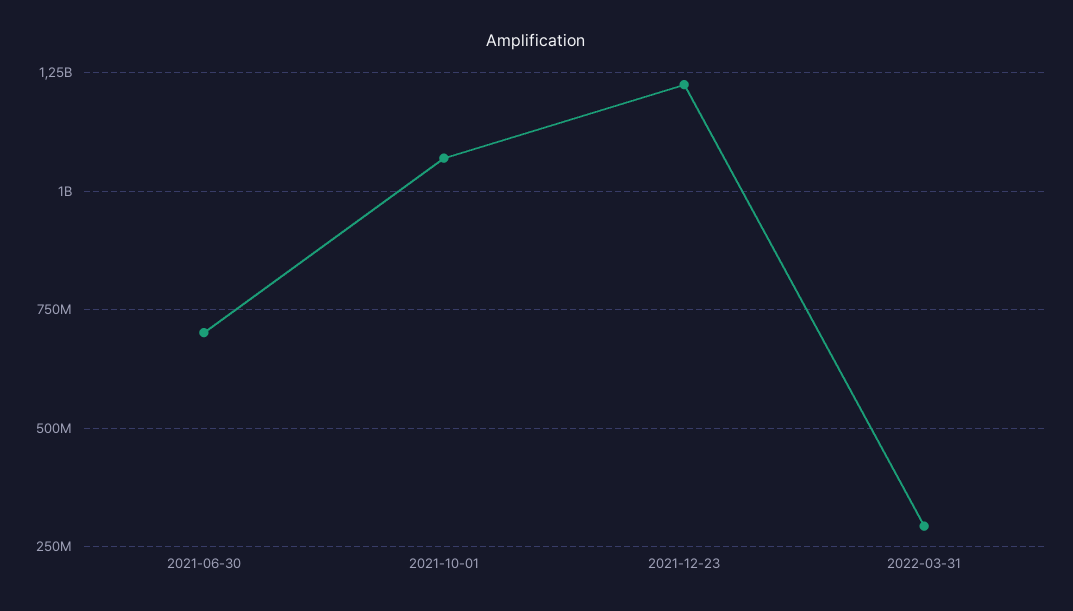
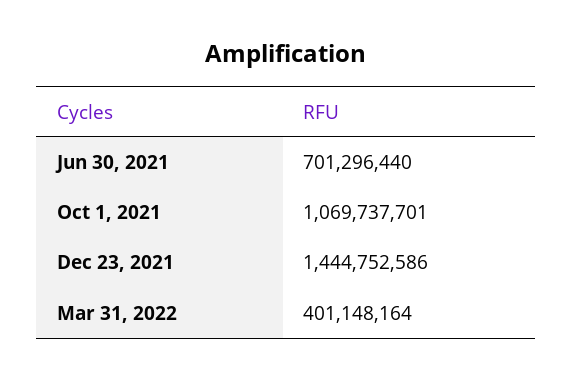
  {
    "2021-06-30": 701296440,
    "2021-10-01": 1069737701,
-   "2021-12-23": 1225000000,
+   "2021-12-23": 1444752586,
-   "2022-03-31": 300000000
+   "2022-03-31": 401148164
  }

